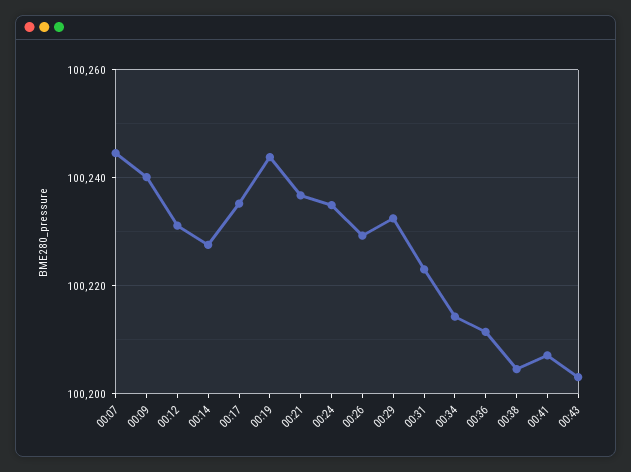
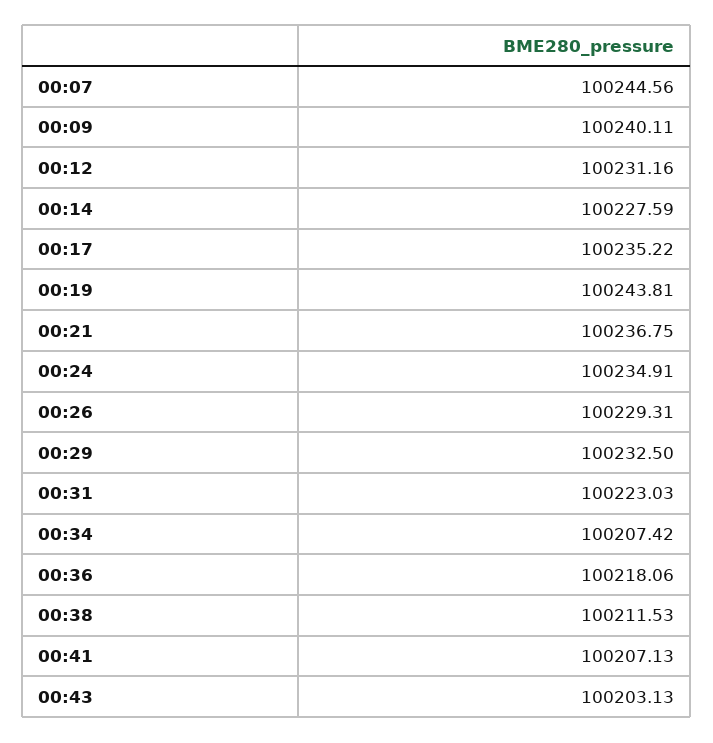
  {
    "00:07": 100244.56,
    "00:09": 100240.11,
    "00:12": 100231.16,
    "00:14": 100227.59,
    "00:17": 100235.22,
    "00:19": 100243.81,
    "00:21": 100236.75,
    "00:24": 100234.91,
    "00:26": 100229.31,
    "00:29": 100232.5,
    "00:31": 100223.03,
-   "00:34": 100214,
+   "00:34": 100207.42,
-   "00:36": 100212,
+   "00:36": 100218.06,
-   "00:38": 100204,
+   "00:38": 100211.53,
    "00:41": 100207.13,
    "00:43": 100203.13
  }

